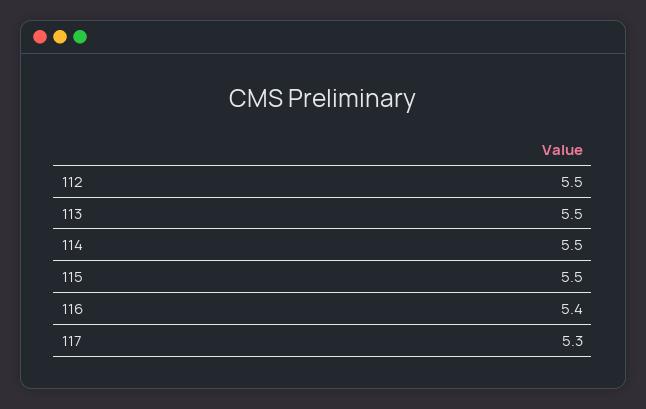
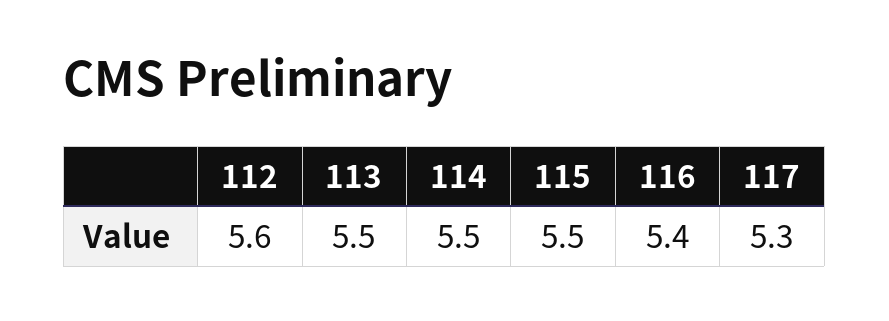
  {
-   "112": 5.5,
+   "112": 5.6,
    "113": 5.5,
    "114": 5.5,
    "115": 5.5,
    "116": 5.4,
    "117": 5.3
  }

